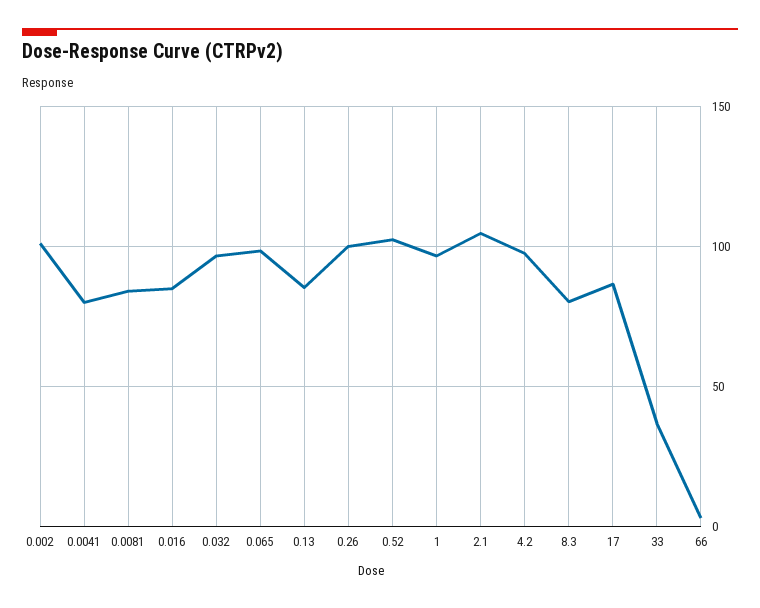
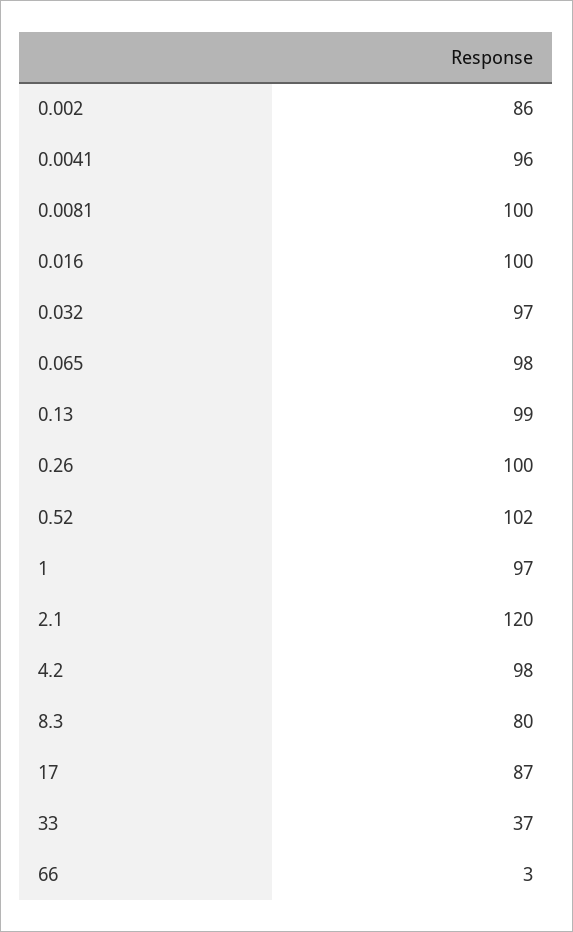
  {
-   "0.002": 100,
+   "0.002": 86,
-   "0.0041": 80,
+   "0.0041": 96,
-   "0.0081": 85,
+   "0.0081": 100,
-   "0.016": 85,
+   "0.016": 100,
    "0.032": 97,
    "0.065": 98,
-   "0.13": 85,
+   "0.13": 99,
    "0.26": 100,
    "0.52": 102,
    "1": 97,
-   "2.1": 105,
+   "2.1": 120,
    "4.2": 98,
    "8.3": 80,
    "17": 87,
    "33": 37,
    "66": 3
  }

